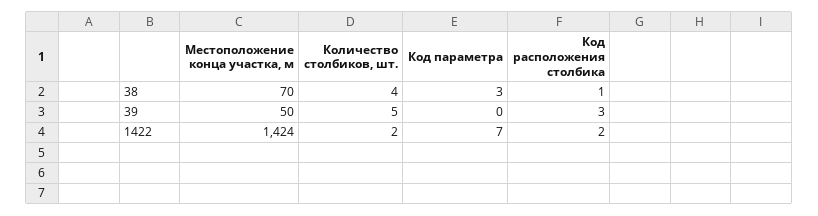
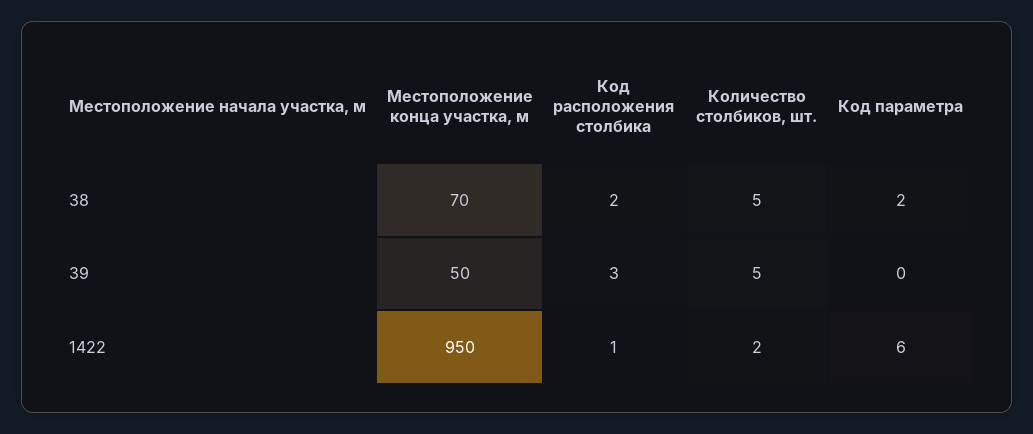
  {
    "Местоположение конца участка, м": {
      "38": 70,
      "39": 50,
-     "1422": 1424
+     "1422": 950
    },
    "Количество столбиков, шт.": {
-     "38": 4,
+     "38": 5,
      "39": 5,
      "1422": 2
    },
    "Код параметра": {
-     "38": 3,
+     "38": 2,
      "39": 0,
-     "1422": 7
+     "1422": 6
    },
    "Код расположения столбика": {
-     "38": 1,
+     "38": 2,
      "39": 3,
-     "1422": 2
+     "1422": 1
    }
  }

